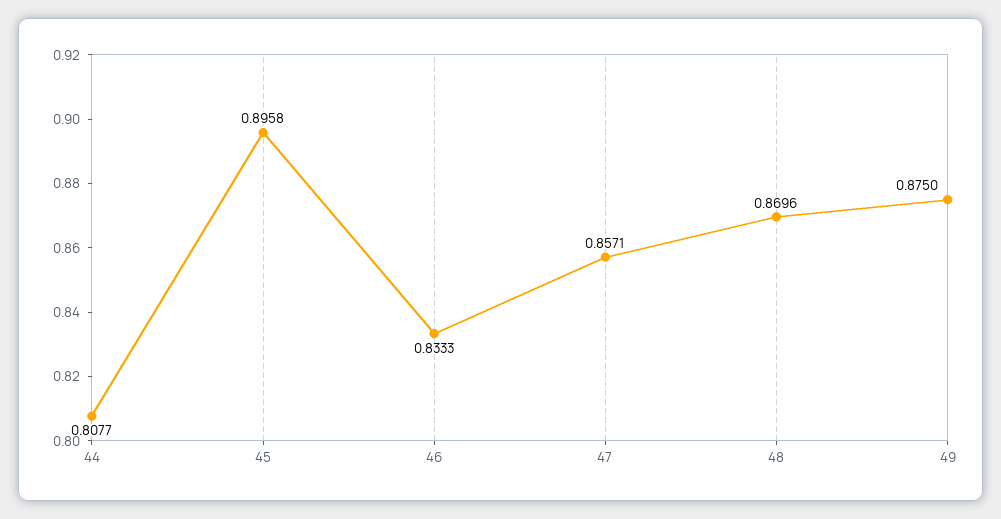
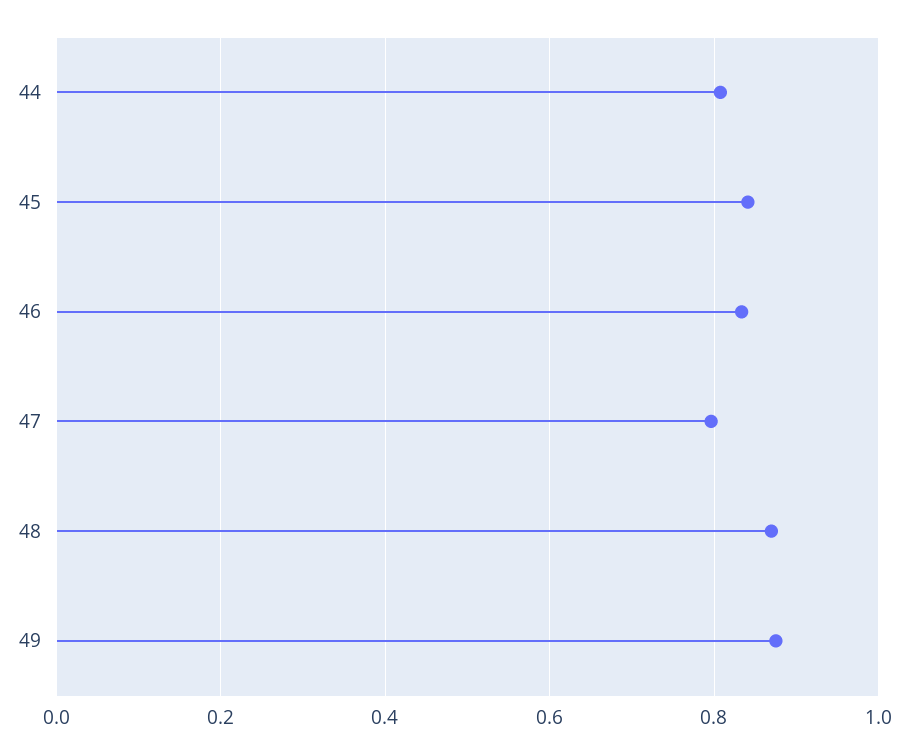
  {
    "44": 0.8077,
-   "45": 0.8958,
+   "45": 0.84,
    "46": 0.8333,
-   "47": 0.8571,
+   "47": 0.8,
    "48": 0.8696,
    "49": 0.875
  }

